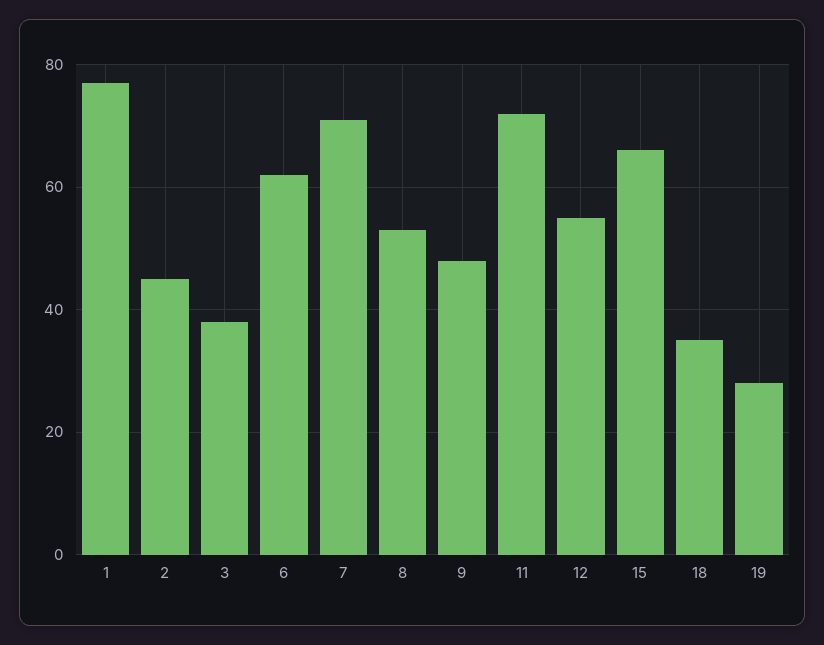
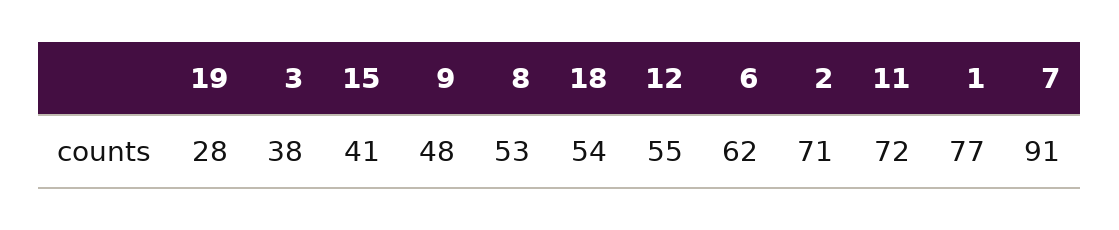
  {
    "1": 77,
-   "2": 45,
+   "2": 71,
    "3": 38,
    "6": 62,
-   "7": 70,
+   "7": 91,
    "8": 53,
    "9": 48,
    "11": 72,
    "12": 55,
-   "15": 65,
+   "15": 41,
-   "18": 35,
+   "18": 54,
    "19": 28
  }

